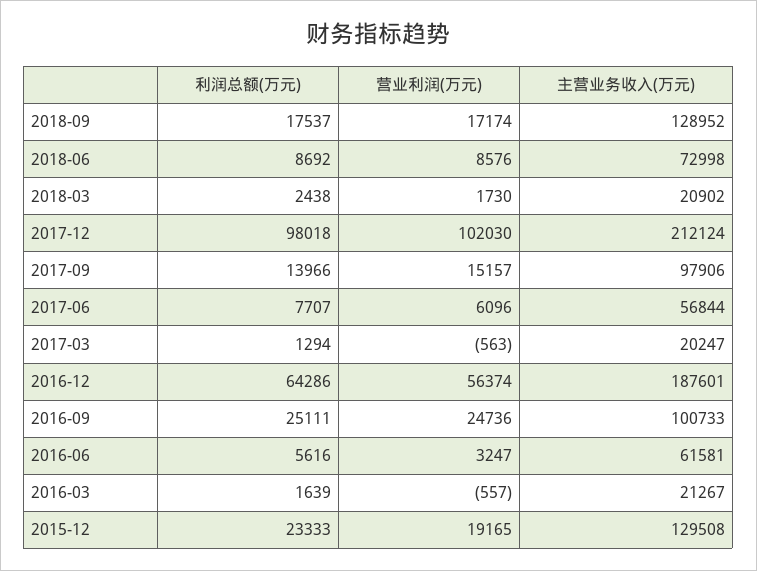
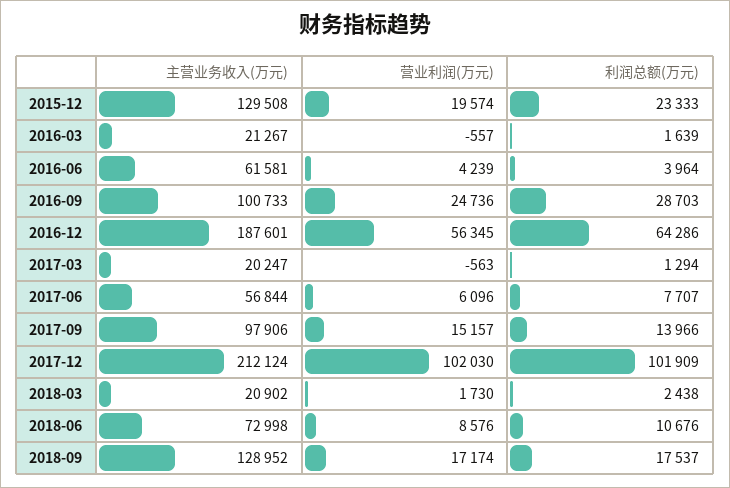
  {
    "利润总额(万元)": {
      "2018-09": 17537,
-     "2018-06": 8692,
+     "2018-06": 10676,
      "2018-03": 2438,
-     "2017-12": 98018,
+     "2017-12": 101909,
      "2017-09": 13966,
      "2017-06": 7707,
      "2017-03": 1294,
      "2016-12": 64286,
-     "2016-09": 25111,
+     "2016-09": 28703,
-     "2016-06": 5616,
+     "2016-06": 3964,
      "2016-03": 1639,
      "2015-12": 23333
    },
    "营业利润(万元)": {
      "2018-09": 17174,
      "2018-06": 8576,
      "2018-03": 1730,
      "2017-12": 102030,
      "2017-09": 15157,
      "2017-06": 6096,
      "2017-03": -563,
-     "2016-12": 56374,
+     "2016-12": 56345,
      "2016-09": 24736,
-     "2016-06": 3247,
+     "2016-06": 4239,
      "2016-03": -557,
-     "2015-12": 19165
+     "2015-12": 19574
    },
    "主营业务收入(万元)": {
      "2018-09": 128952,
      "2018-06": 72998,
      "2018-03": 20902,
      "2017-12": 212124,
      "2017-09": 97906,
      "2017-06": 56844,
      "2017-03": 20247,
      "2016-12": 187601,
      "2016-09": 100733,
      "2016-06": 61581,
      "2016-03": 21267,
      "2015-12": 129508
    }
  }

